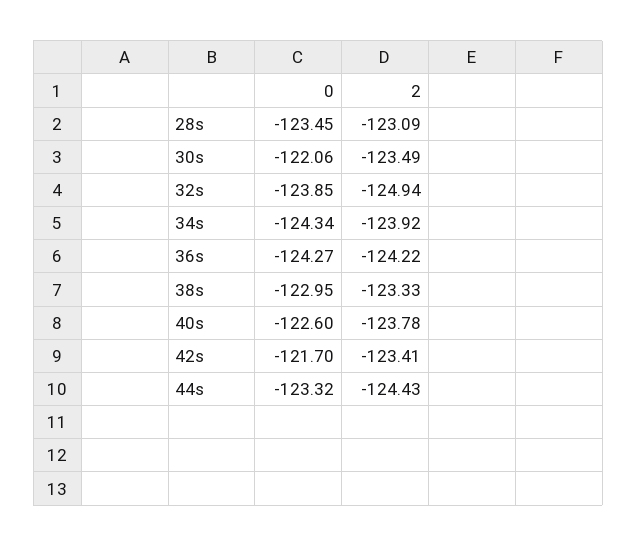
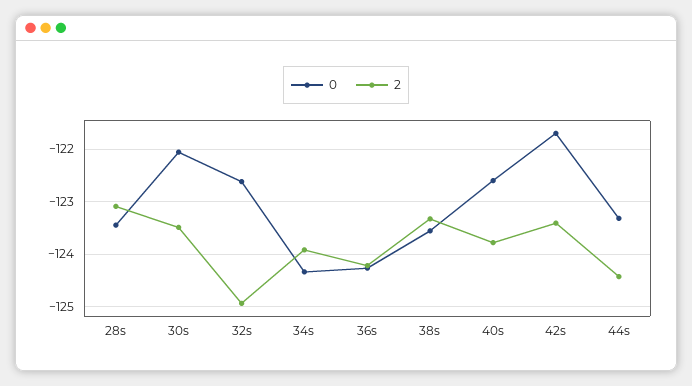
  {
    "0": {
      "28s": -123.45,
      "30s": -122.06,
-     "32s": -123.85,
+     "32s": -122.6,
      "34s": -124.34,
      "36s": -124.27,
-     "38s": -122.95,
+     "38s": -123.6,
      "40s": -122.6,
      "42s": -121.7,
      "44s": -123.32
    },
    "2": {
      "28s": -123.09,
      "30s": -123.49,
      "32s": -124.94,
      "34s": -123.92,
      "36s": -124.22,
      "38s": -123.33,
      "40s": -123.78,
      "42s": -123.41,
      "44s": -124.43
    }
  }

